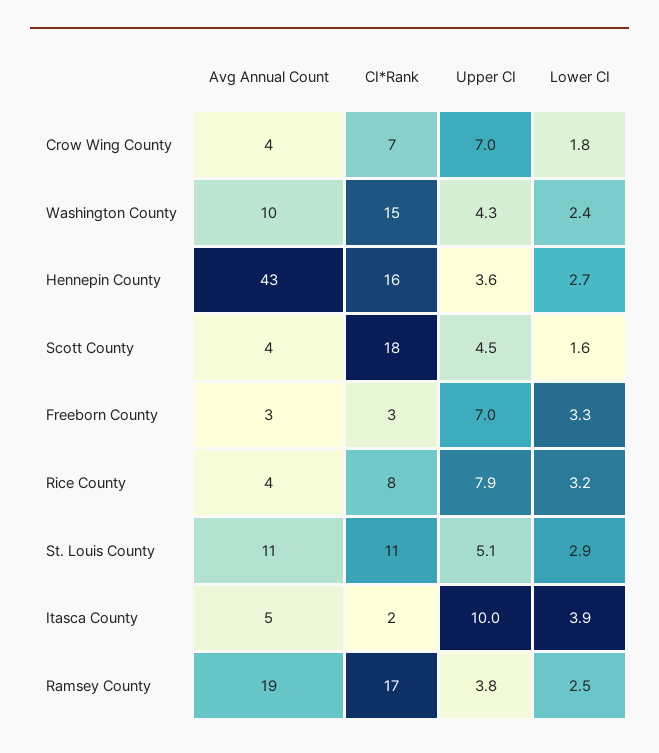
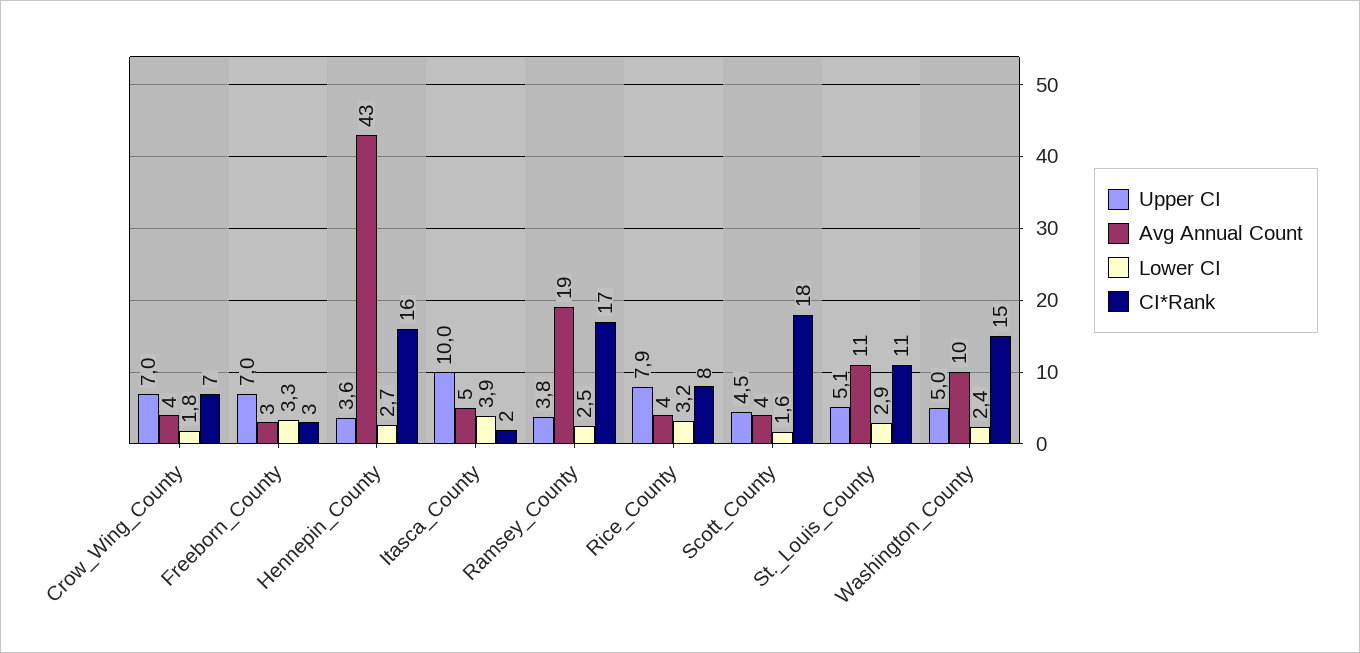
  {
    "Avg Annual Count": {
      "Crow Wing County": 4,
      "Washington County": 10,
      "Hennepin County": 43,
      "Scott County": 4,
      "Freeborn County": 3,
      "Rice County": 4,
      "St. Louis County": 11,
      "Itasca County": 5,
      "Ramsey County": 19
    },
    "CI*Rank": {
      "Crow Wing County": 7,
      "Washington County": 15,
      "Hennepin County": 16,
      "Scott County": 18,
      "Freeborn County": 3,
      "Rice County": 8,
      "St. Louis County": 11,
      "Itasca County": 2,
      "Ramsey County": 17
    },
    "Upper CI": {
      "Crow Wing County": 7,
-     "Washington County": 4.3,
+     "Washington County": 5,
      "Hennepin County": 3.6,
      "Scott County": 4.5,
      "Freeborn County": 7,
      "Rice County": 7.9,
      "St. Louis County": 5.1,
      "Itasca County": 10,
      "Ramsey County": 3.8
    },
    "Lower CI": {
      "Crow Wing County": 1.8,
      "Washington County": 2.4,
      "Hennepin County": 2.7,
      "Scott County": 1.6,
      "Freeborn County": 3.3,
      "Rice County": 3.2,
      "St. Louis County": 2.9,
      "Itasca County": 3.9,
      "Ramsey County": 2.5
    }
  }

